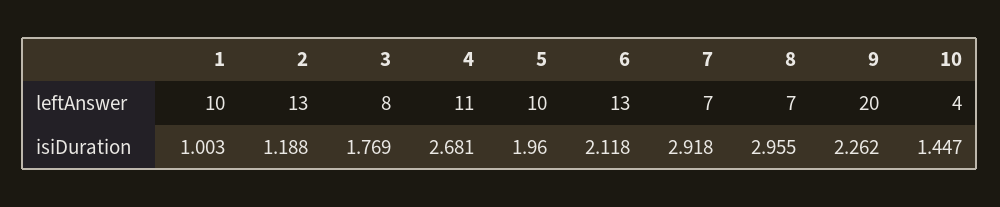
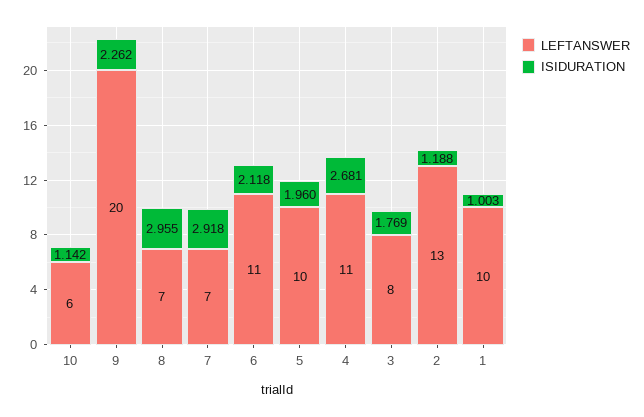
  {
    "leftAnswer": {
      "1": 10,
      "2": 13,
      "3": 8,
      "4": 11,
      "5": 10,
-     "6": 13,
+     "6": 11,
      "7": 7,
      "8": 7,
      "9": 20,
-     "10": 4
+     "10": 6
    },
    "isiDuration": {
      "1": 1.003,
      "2": 1.188,
      "3": 1.769,
      "4": 2.681,
      "5": 1.96,
      "6": 2.118,
      "7": 2.918,
      "8": 2.955,
      "9": 2.262,
-     "10": 1.447
+     "10": 1.142
    }
  }

